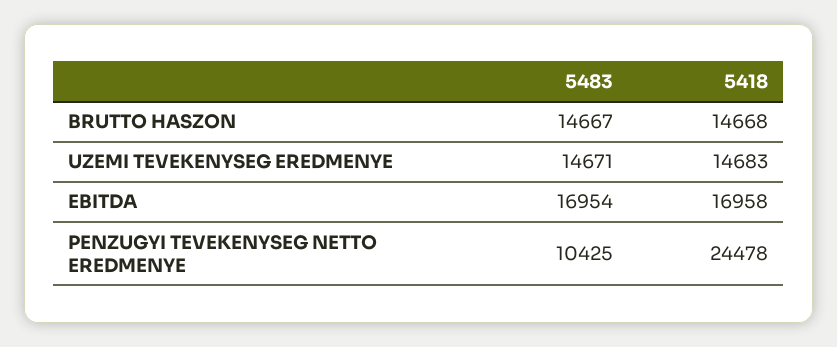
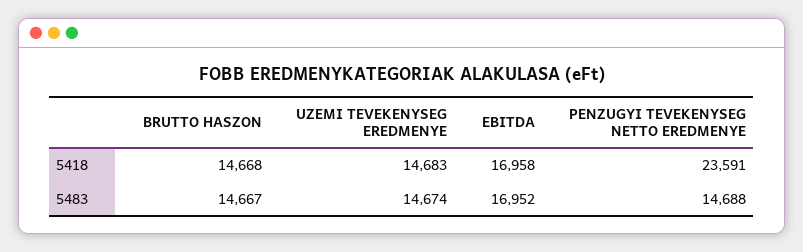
  {
    "5483": {
      "BRUTTO HASZON": 14667,
-     "UZEMI TEVEKENYSEG EREDMENYE": 14671,
+     "UZEMI TEVEKENYSEG EREDMENYE": 14674,
-     "EBITDA": 16954,
+     "EBITDA": 16952,
-     "PENZUGYI TEVEKENYSEG NETTO EREDMENYE": 10425
+     "PENZUGYI TEVEKENYSEG NETTO EREDMENYE": 14688
    },
    "5418": {
      "BRUTTO HASZON": 14668,
      "UZEMI TEVEKENYSEG EREDMENYE": 14683,
      "EBITDA": 16958,
-     "PENZUGYI TEVEKENYSEG NETTO EREDMENYE": 24478
+     "PENZUGYI TEVEKENYSEG NETTO EREDMENYE": 23591
    }
  }

